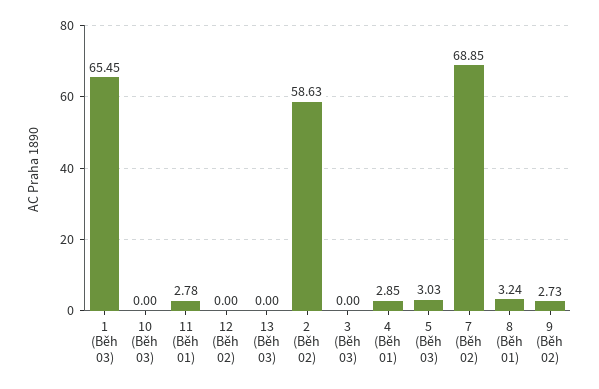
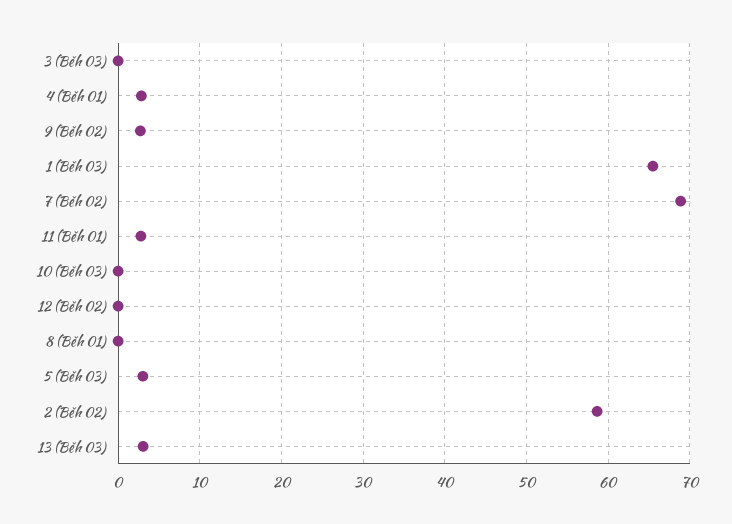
  {
    "1 (Běh 03)": 65.45,
    "10 (Běh 03)": 0,
    "11 (Běh 01)": 2.78,
    "12 (Běh 02)": 0,
-   "13 (Běh 03)": 0,
+   "13 (Běh 03)": 3,
    "2 (Běh 02)": 58.63,
    "3 (Běh 03)": 0,
    "4 (Běh 01)": 2.85,
    "5 (Běh 03)": 3.03,
    "7 (Běh 02)": 68.85,
-   "8 (Běh 01)": 3.24,
+   "8 (Běh 01)": 0,
    "9 (Běh 02)": 2.73
  }

